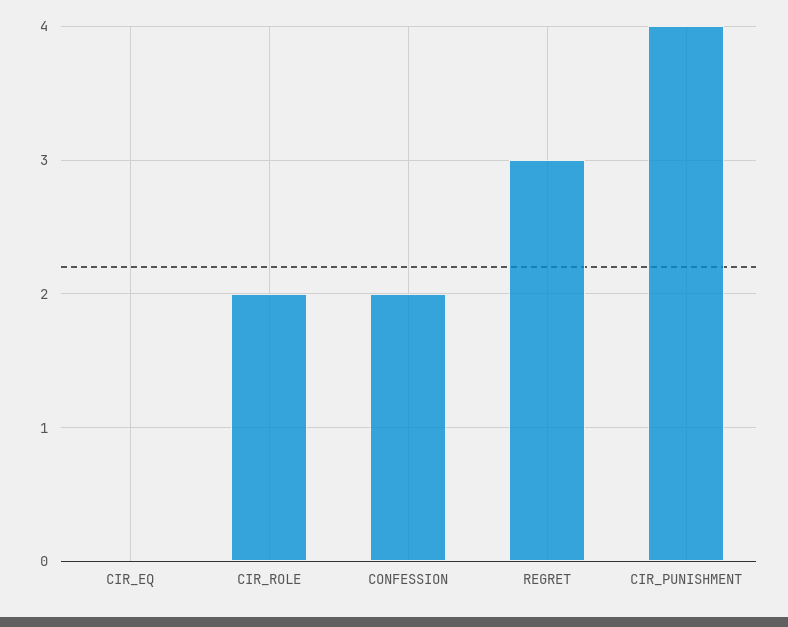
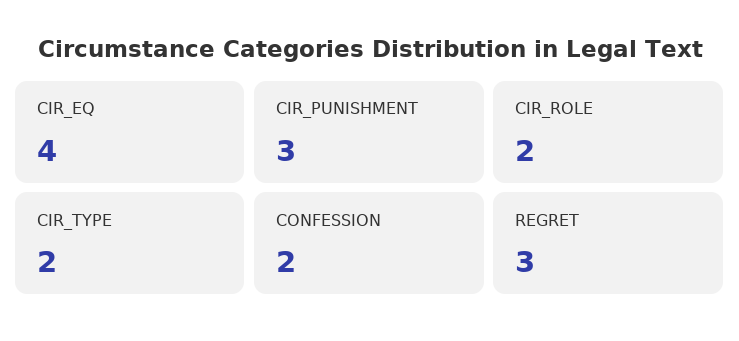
  {
-   "CIR_EQ": 0,
+   "CIR_EQ": 4,
    "CIR_ROLE": 2,
    "CONFESSION": 2,
    "REGRET": 3,
-   "CIR_PUNISHMENT": 4
+   "CIR_PUNISHMENT": 3,
+   "CIR_TYPE": 2
  }

